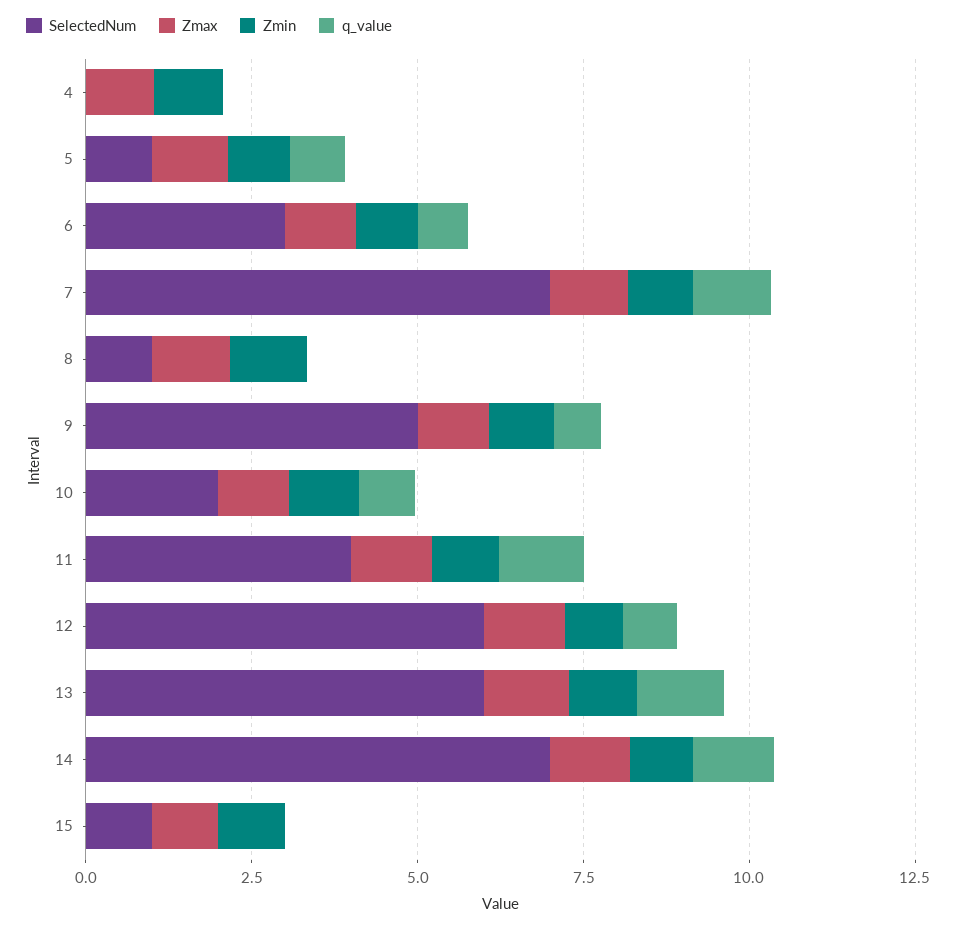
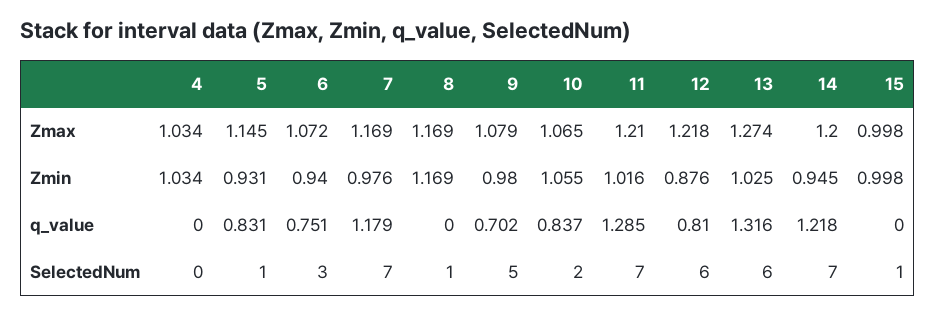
  {
    "SelectedNum": {
      "4": 0,
      "5": 1,
      "6": 3,
      "7": 7,
      "8": 1,
      "9": 5,
      "10": 2,
-     "11": 4,
+     "11": 7,
      "12": 6,
      "13": 6,
      "14": 7,
      "15": 1
    },
    "Zmax": {
      "4": 1.034,
      "5": 1.145,
      "6": 1.072,
      "7": 1.169,
      "8": 1.169,
      "9": 1.079,
      "10": 1.065,
      "11": 1.21,
      "12": 1.218,
      "13": 1.274,
      "14": 1.2,
      "15": 0.998
    },
    "Zmin": {
      "4": 1.034,
      "5": 0.931,
      "6": 0.94,
      "7": 0.976,
      "8": 1.169,
      "9": 0.98,
      "10": 1.055,
      "11": 1.016,
      "12": 0.876,
      "13": 1.025,
      "14": 0.945,
      "15": 0.998
    },
    "q_value": {
      "4": 0,
      "5": 0.831,
      "6": 0.751,
      "7": 1.179,
      "8": 0,
      "9": 0.702,
      "10": 0.837,
      "11": 1.285,
      "12": 0.81,
      "13": 1.316,
      "14": 1.218,
      "15": 0
    }
  }

